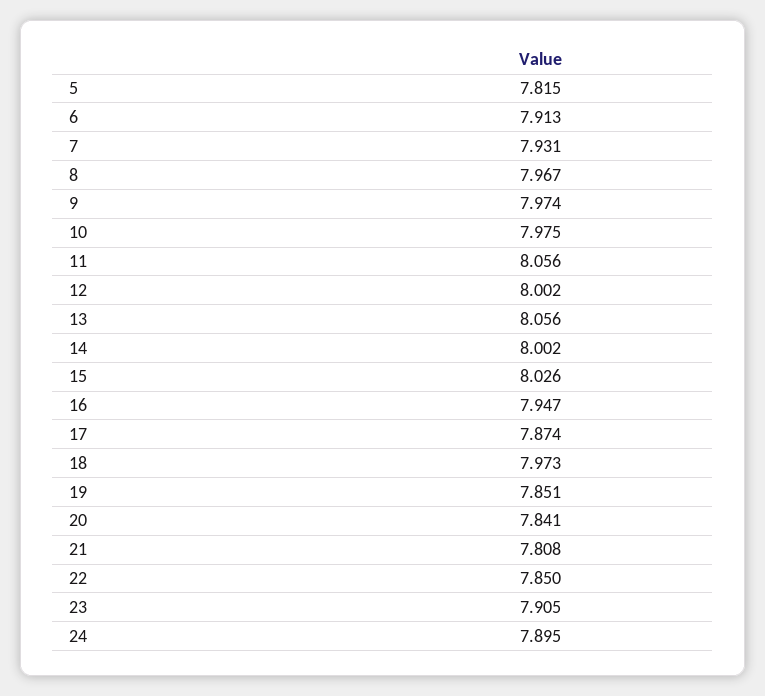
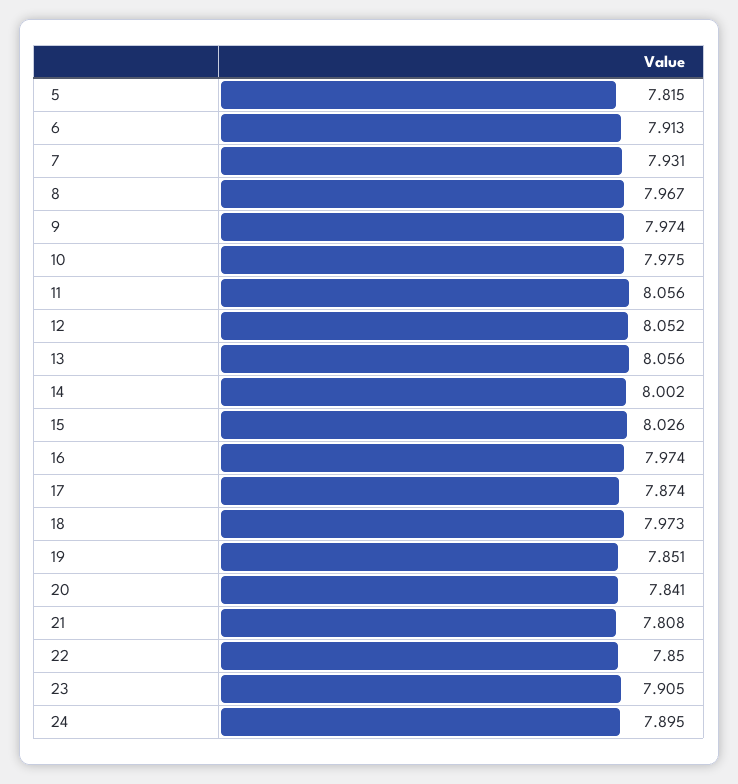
  {
    "5": 7.815,
    "6": 7.913,
    "7": 7.931,
    "8": 7.967,
    "9": 7.974,
    "10": 7.975,
    "11": 8.056,
-   "12": 8.002,
+   "12": 8.052,
    "13": 8.056,
    "14": 8.002,
    "15": 8.026,
-   "16": 7.947,
+   "16": 7.974,
    "17": 7.874,
    "18": 7.973,
    "19": 7.851,
    "20": 7.841,
    "21": 7.808,
    "22": 7.85,
    "23": 7.905,
    "24": 7.895
  }

